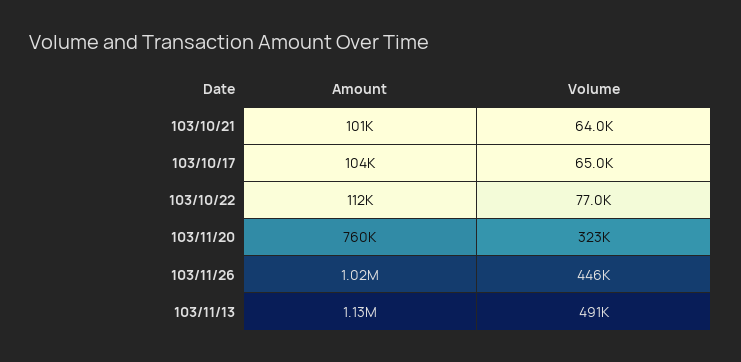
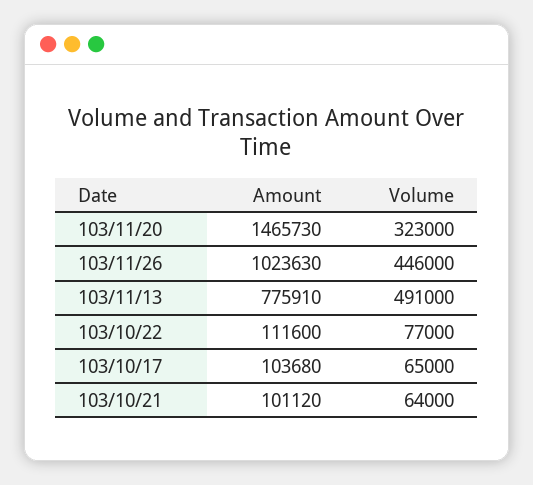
  {
    "Amount": {
      "103/10/21": 101120,
      "103/10/17": 103680,
      "103/10/22": 111600,
-     "103/11/20": 760000,
+     "103/11/20": 1465730,
      "103/11/26": 1023630,
-     "103/11/13": 1130000
+     "103/11/13": 775910
    },
    "Volume": {
      "103/10/21": 64000,
      "103/10/17": 65000,
      "103/10/22": 77000,
      "103/11/20": 323000,
      "103/11/26": 446000,
      "103/11/13": 491000
    }
  }

